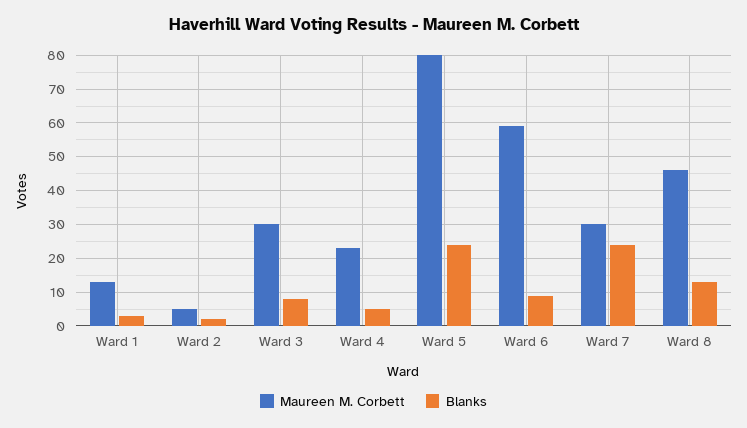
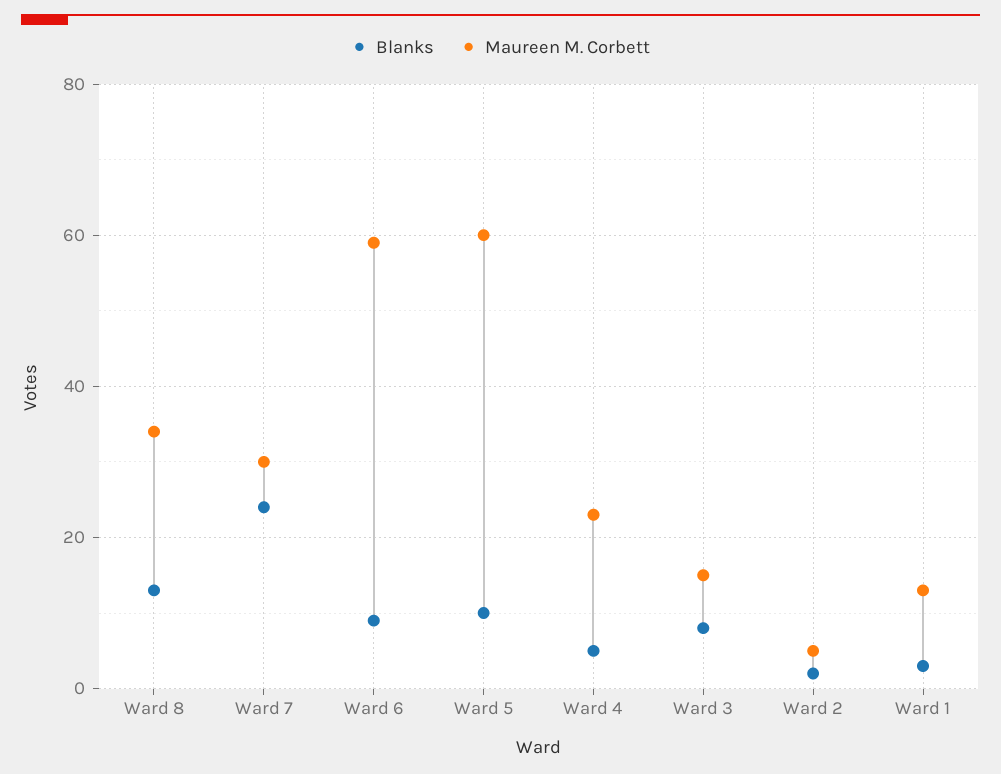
  {
    "Maureen M. Corbett": {
      "Ward 1": 15,
      "Ward 2": 5,
-     "Ward 3": 30,
+     "Ward 3": 15,
      "Ward 4": 25,
-     "Ward 5": 80,
+     "Ward 5": 60,
      "Ward 6": 60,
      "Ward 7": 30,
-     "Ward 8": 45
+     "Ward 8": 35
    },
    "Blanks": {
      "Ward 1": 5,
      "Ward 2": 0,
      "Ward 3": 10,
      "Ward 4": 5,
-     "Ward 5": 25,
+     "Ward 5": 10,
      "Ward 6": 10,
      "Ward 7": 25,
      "Ward 8": 15
    }
  }

